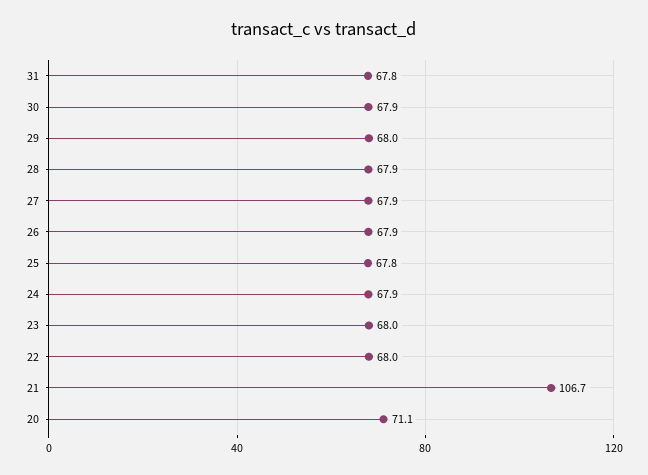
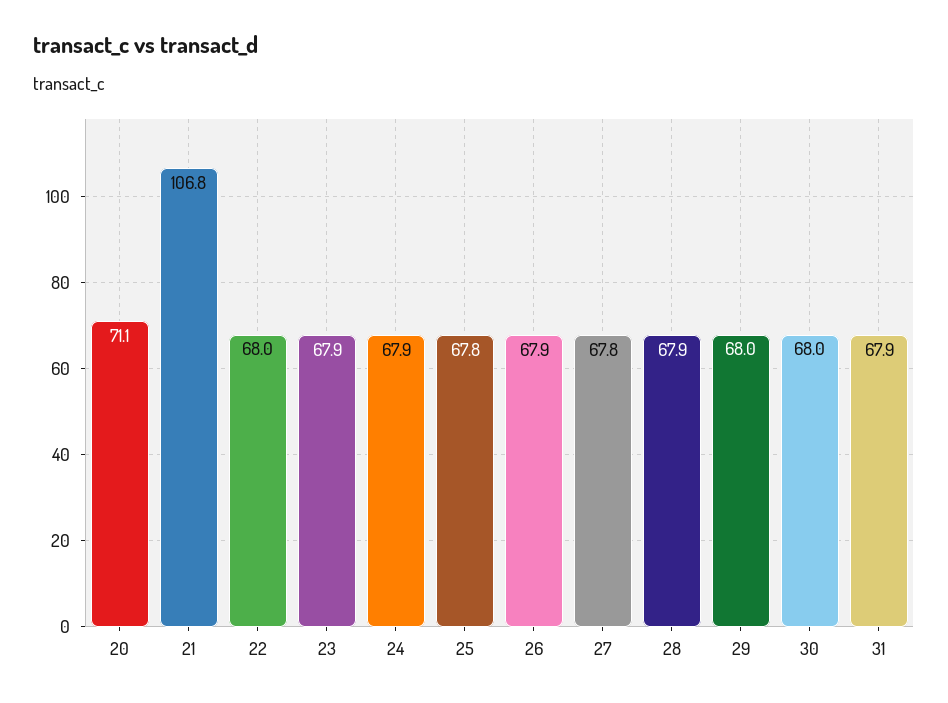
  {
-   "31": 67.8,
+   "31": 67.9,
-   "30": 67.9,
+   "30": 68,
    "29": 68,
    "28": 67.9,
-   "27": 67.9,
+   "27": 67.8,
    "26": 67.9,
    "25": 67.8,
    "24": 67.9,
-   "23": 68,
+   "23": 67.9,
    "22": 68,
-   "21": 106.7,
+   "21": 106.8,
    "20": 71.1
  }

